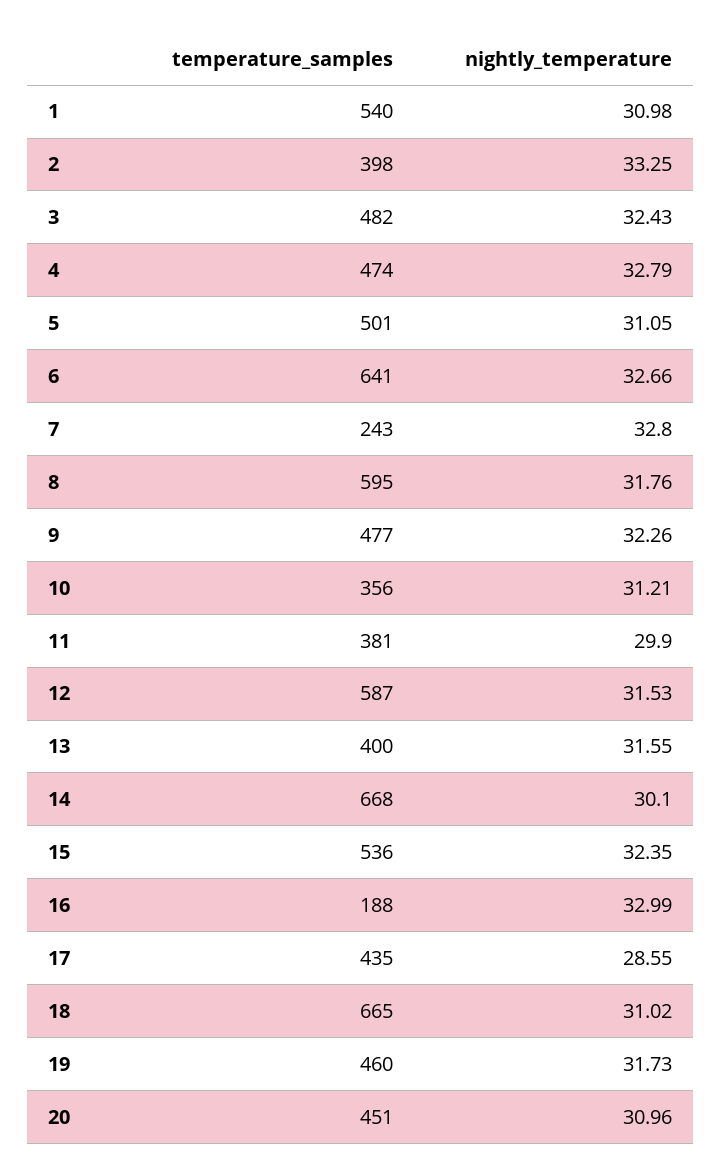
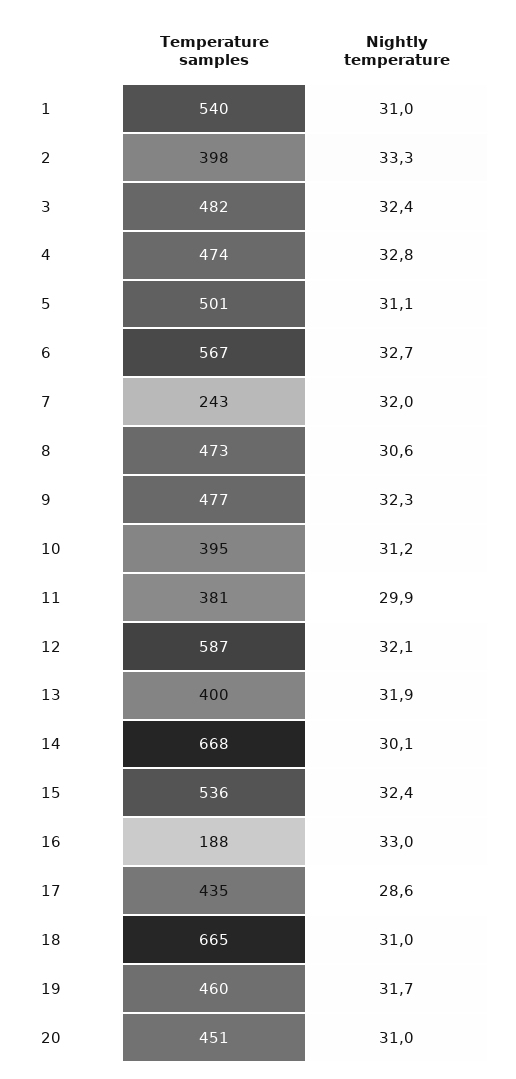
  {
    "temperature_samples": {
      "1": 540,
      "2": 398,
      "3": 482,
      "4": 474,
      "5": 501,
-     "6": 641,
+     "6": 567,
      "7": 243,
-     "8": 595,
+     "8": 473,
      "9": 477,
-     "10": 356,
+     "10": 395,
      "11": 381,
      "12": 587,
      "13": 400,
      "14": 668,
      "15": 536,
      "16": 188,
      "17": 435,
      "18": 665,
      "19": 460,
      "20": 451
    },
    "nightly_temperature": {
      "1": 30.98,
      "2": 33.25,
      "3": 32.43,
      "4": 32.79,
      "5": 31.05,
      "6": 32.66,
-     "7": 32.8,
+     "7": 32,
-     "8": 31.76,
+     "8": 30.6,
      "9": 32.26,
      "10": 31.21,
      "11": 29.9,
-     "12": 31.53,
+     "12": 32.1,
-     "13": 31.55,
+     "13": 31.9,
      "14": 30.1,
      "15": 32.35,
      "16": 32.99,
      "17": 28.55,
      "18": 31.02,
      "19": 31.73,
      "20": 30.96
    }
  }

